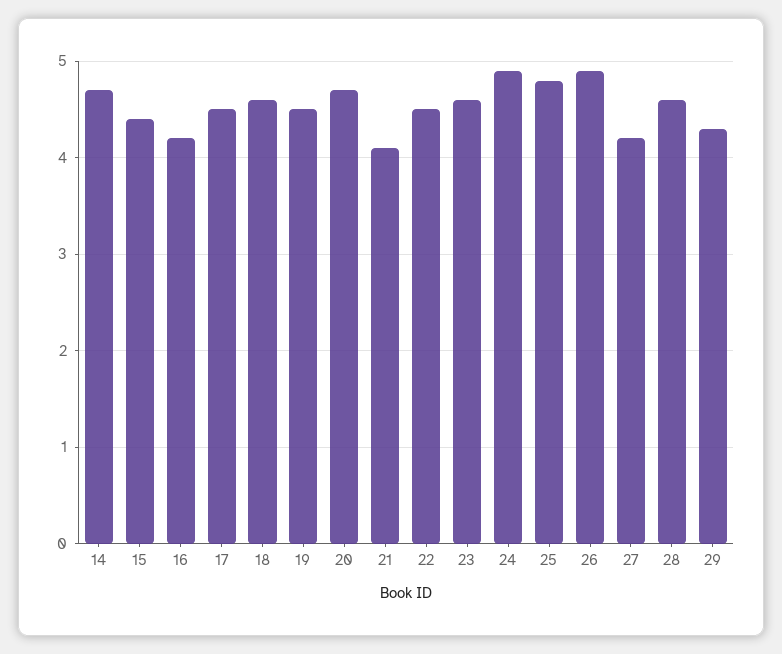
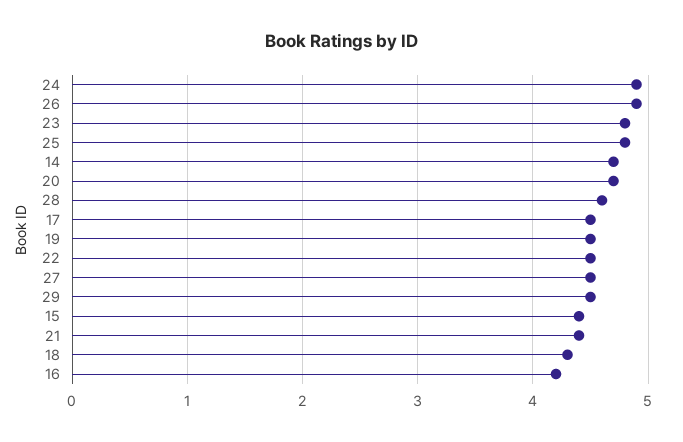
  {
    "14": 4.7,
    "15": 4.4,
    "16": 4.2,
    "17": 4.5,
-   "18": 4.6,
+   "18": 4.3,
    "19": 4.5,
    "20": 4.7,
-   "21": 4.1,
+   "21": 4.4,
    "22": 4.5,
-   "23": 4.6,
+   "23": 4.8,
    "24": 4.9,
    "25": 4.8,
    "26": 4.9,
-   "27": 4.2,
+   "27": 4.5,
    "28": 4.6,
-   "29": 4.3
+   "29": 4.5
  }

